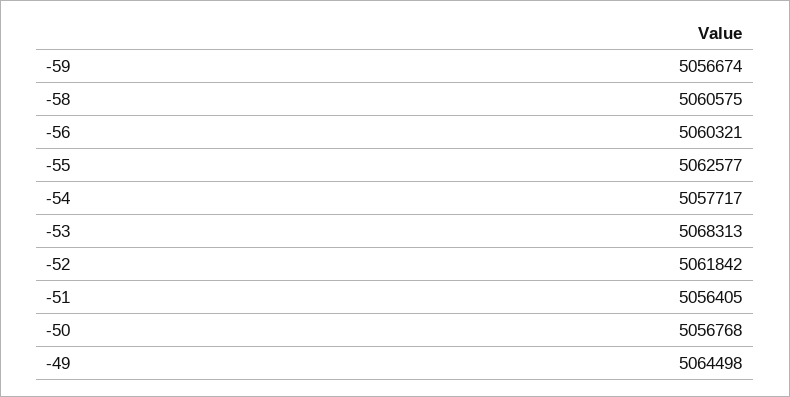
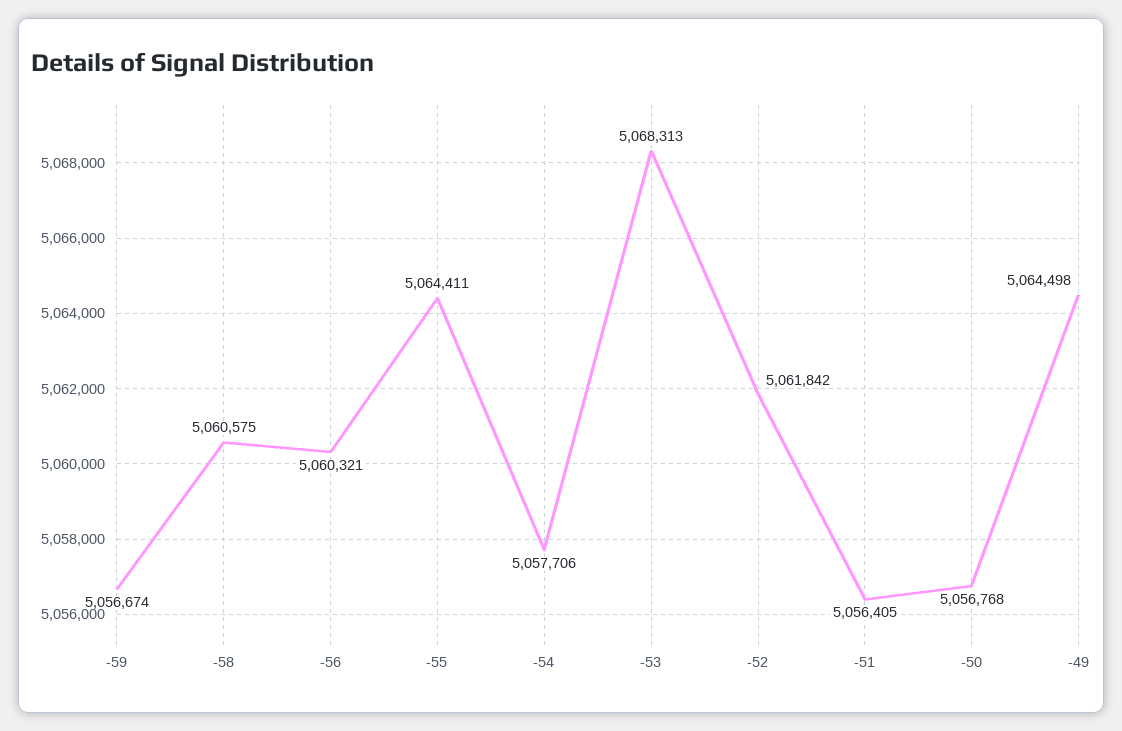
  {
    "-59": 5056674,
    "-58": 5060575,
    "-56": 5060321,
-   "-55": 5062577,
+   "-55": 5064411,
-   "-54": 5057717,
+   "-54": 5057706,
    "-53": 5068313,
    "-52": 5061842,
    "-51": 5056405,
    "-50": 5056768,
    "-49": 5064498
  }

